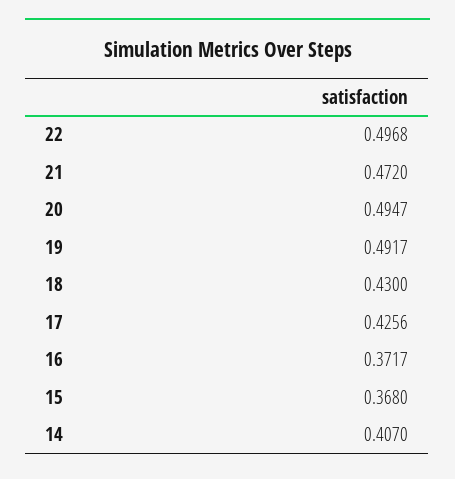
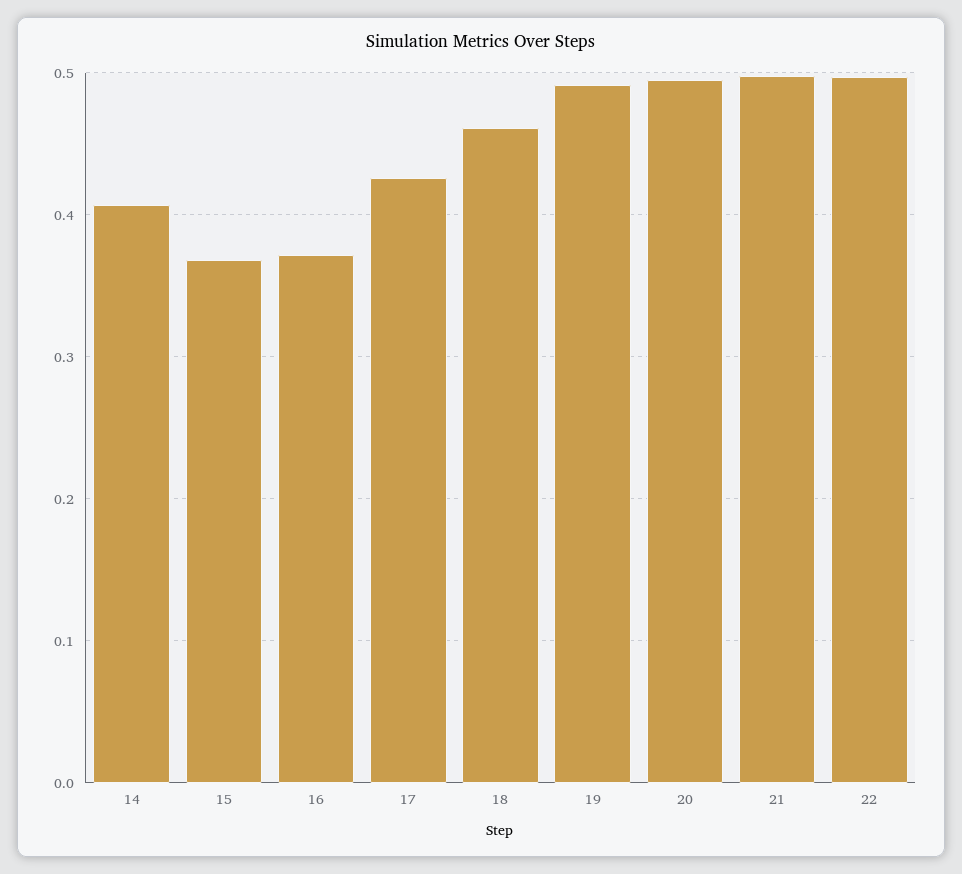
  {
    "22": 0.4968,
-   "21": 0.472,
+   "21": 0.5,
    "20": 0.4947,
    "19": 0.4917,
-   "18": 0.43,
+   "18": 0.46,
    "17": 0.4256,
    "16": 0.3717,
    "15": 0.368,
    "14": 0.407
  }

